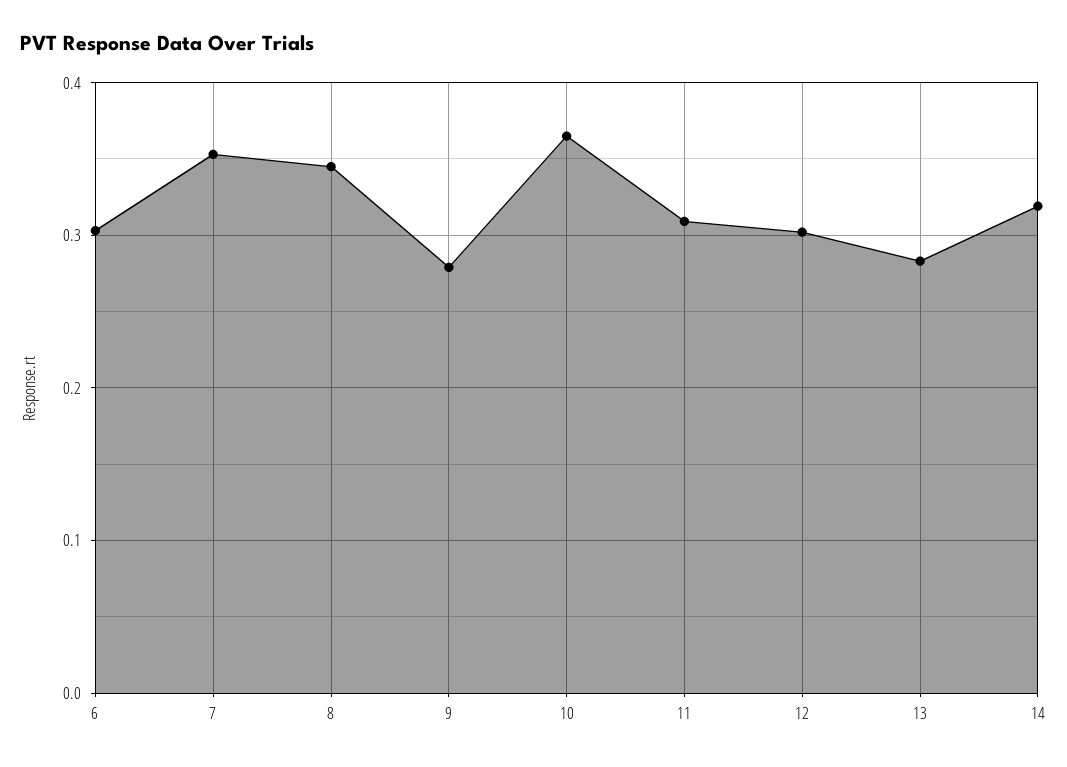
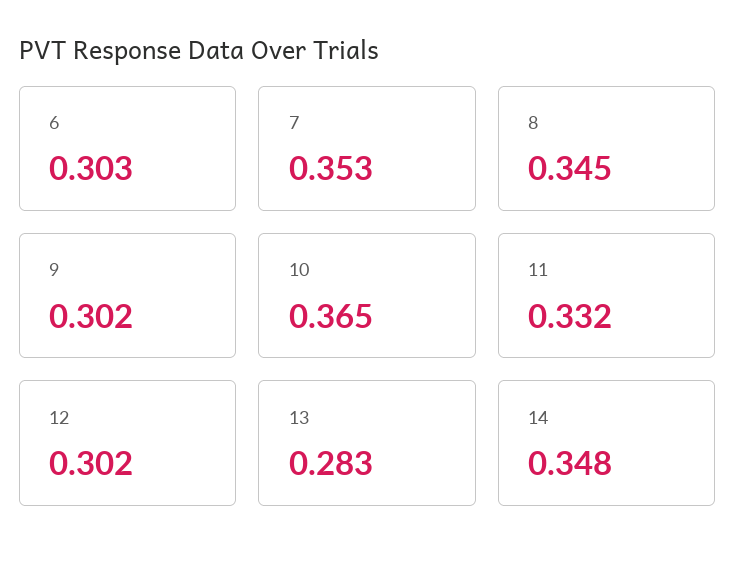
  {
    "6": 0.303,
    "7": 0.353,
    "8": 0.345,
-   "9": 0.28,
+   "9": 0.302,
    "10": 0.365,
-   "11": 0.31,
+   "11": 0.332,
    "12": 0.302,
    "13": 0.283,
-   "14": 0.32
+   "14": 0.348
  }

